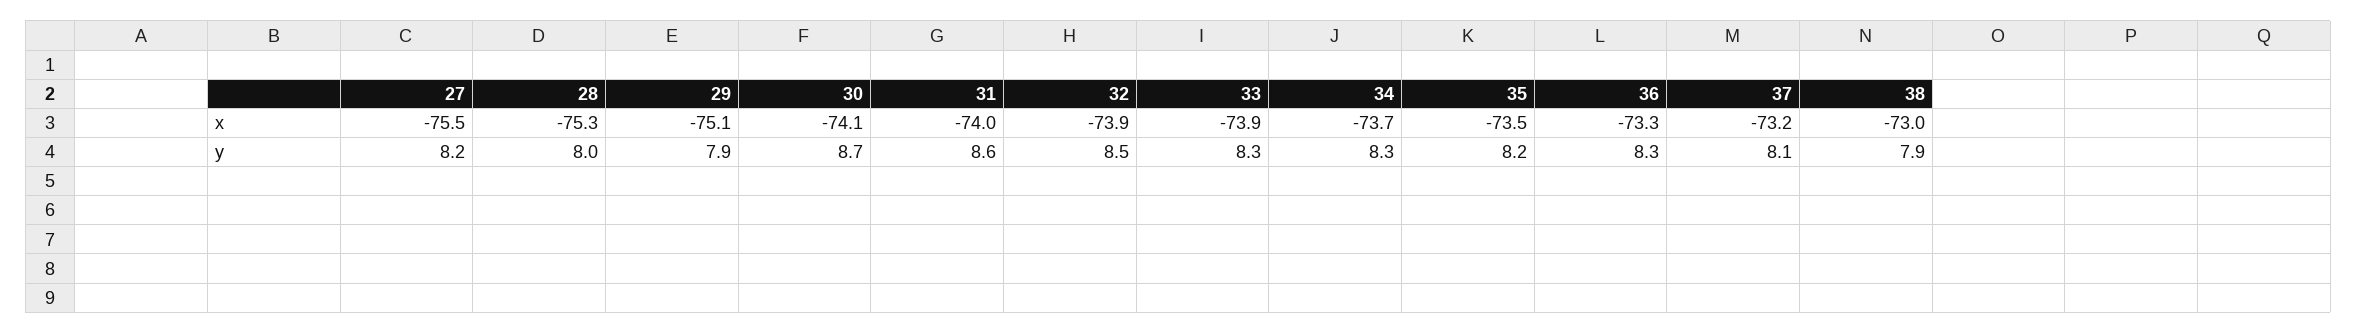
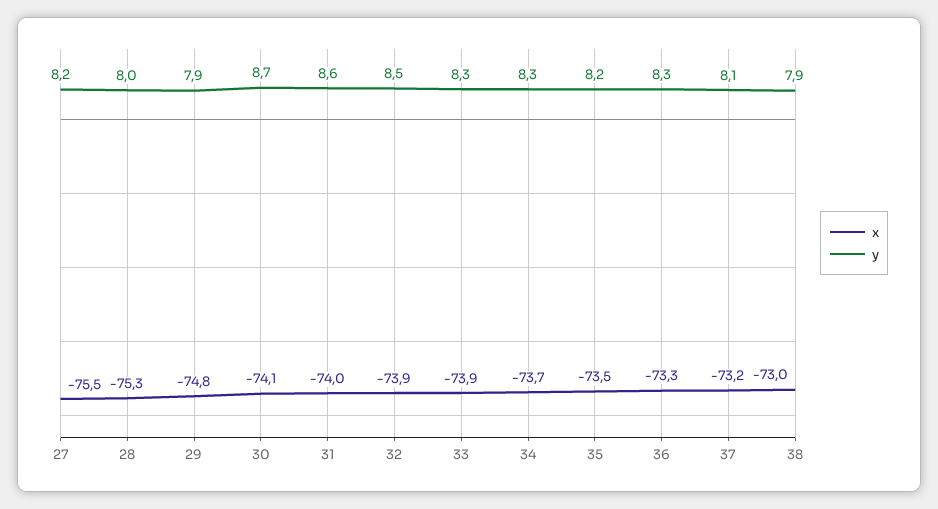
  {
    "x": {
      "27": -75.5,
      "28": -75.3,
-     "29": -75.1,
+     "29": -74.8,
      "30": -74.1,
      "31": -74,
      "32": -73.9,
      "33": -73.9,
      "34": -73.7,
      "35": -73.5,
      "36": -73.3,
      "37": -73.2,
      "38": -73
    },
    "y": {
      "27": 8.2,
      "28": 8,
      "29": 7.9,
      "30": 8.7,
      "31": 8.6,
      "32": 8.5,
      "33": 8.3,
      "34": 8.3,
      "35": 8.2,
      "36": 8.3,
      "37": 8.1,
      "38": 7.9
    }
  }

